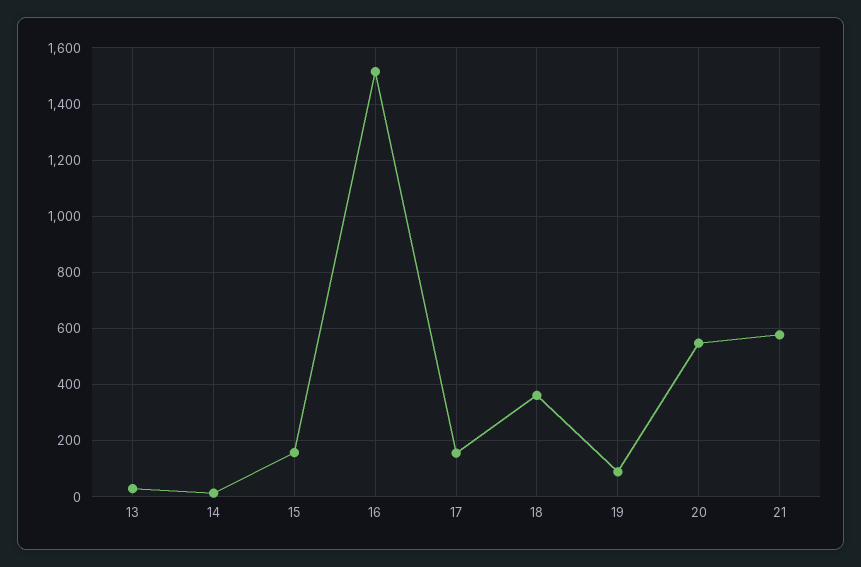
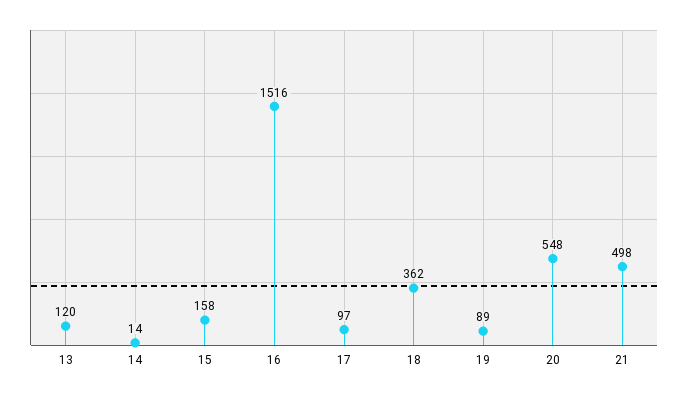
  {
-   "13": 25,
+   "13": 120,
    "14": 14,
    "15": 158,
    "16": 1516,
-   "17": 150,
+   "17": 97,
    "18": 362,
    "19": 89,
    "20": 548,
-   "21": 575
+   "21": 498
  }

